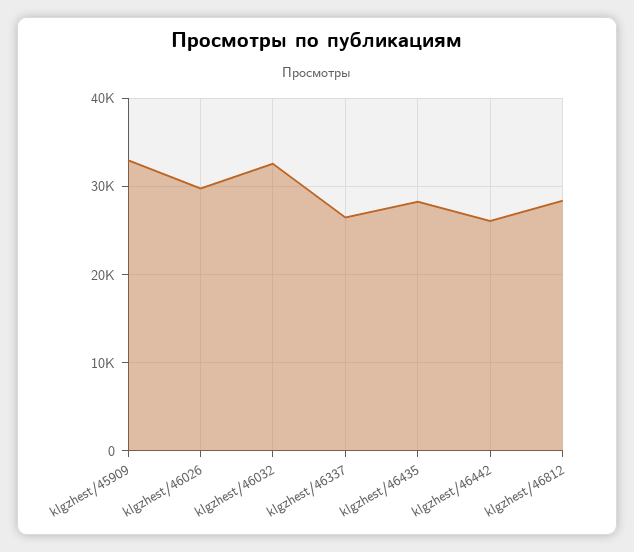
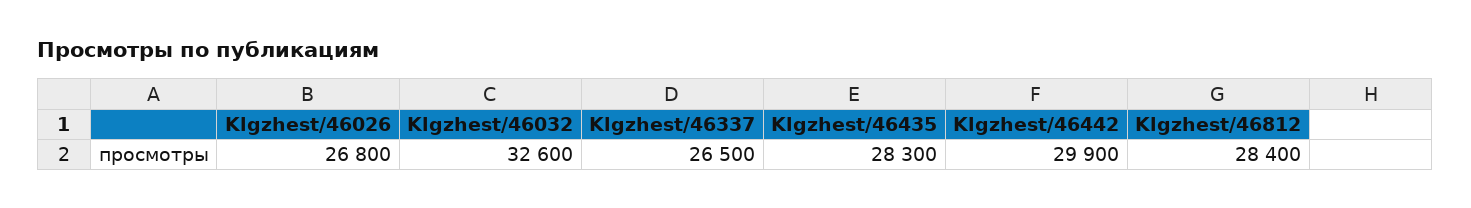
  {
-   "klgzhest/45909": 33000,
-   "klgzhest/46026": 30000,
+   "klgzhest/46026": 26800,
    "klgzhest/46032": 32600,
    "klgzhest/46337": 26500,
    "klgzhest/46435": 28300,
-   "klgzhest/46442": 26000,
+   "klgzhest/46442": 29900,
    "klgzhest/46812": 28400
  }

